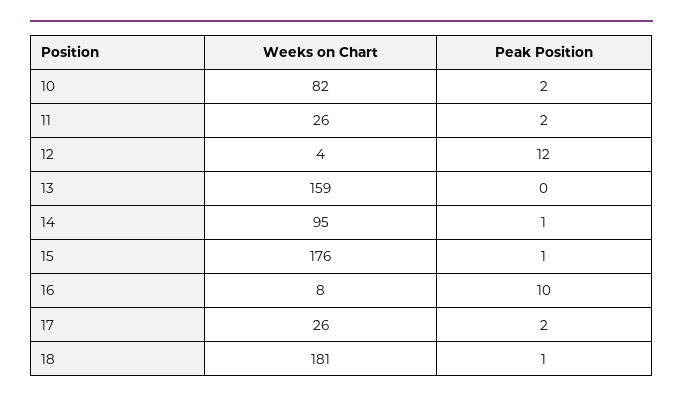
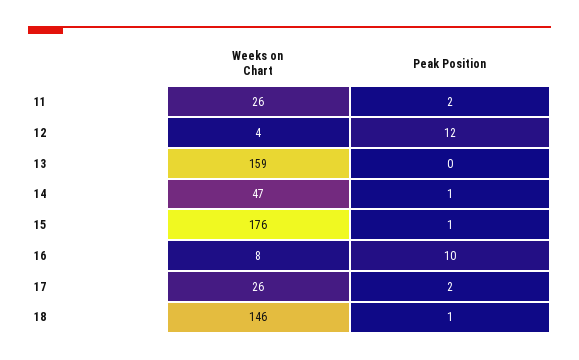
  {
    "Weeks on Chart": {
-     "10": 82,
      "11": 26,
      "12": 4,
      "13": 159,
-     "14": 95,
+     "14": 47,
      "15": 176,
      "16": 8,
      "17": 26,
-     "18": 181
+     "18": 146
    },
    "Peak Position": {
-     "10": 2,
      "11": 2,
      "12": 12,
      "13": 0,
      "14": 1,
      "15": 1,
      "16": 10,
      "17": 2,
      "18": 1
    }
  }

